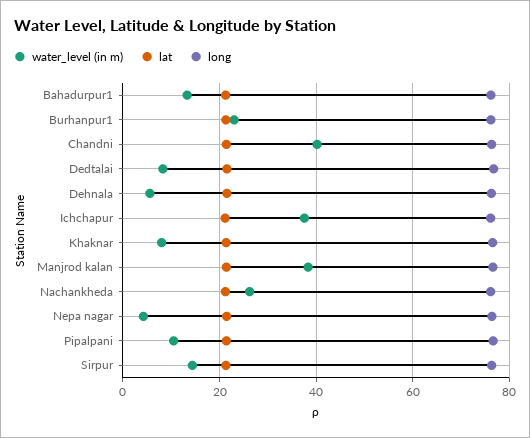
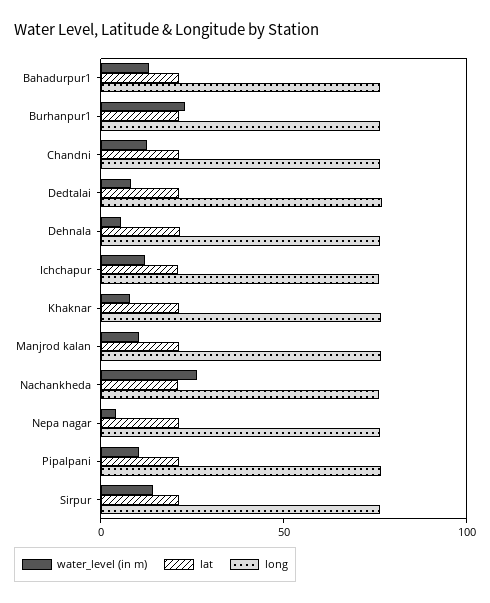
  {
    "water_level (in m)": {
      "Bahadurpur1": 14,
      "Burhanpur1": 24,
-     "Chandni": 40,
+     "Chandni": 10,
      "Dedtalai": 8,
      "Dehnala": 6,
-     "Ichchapur": 38,
+     "Ichchapur": 10,
      "Khaknar": 8,
-     "Manjrod kalan": 38,
+     "Manjrod kalan": 10,
      "Nachankheda": 26,
      "Nepa nagar": 4,
      "Pipalpani": 10,
      "Sirpur": 14
    },
    "lat": {
      "Bahadurpur1": 22,
      "Burhanpur1": 22,
      "Chandni": 22,
      "Dedtalai": 22,
      "Dehnala": 22,
      "Ichchapur": 22,
      "Khaknar": 22,
      "Manjrod kalan": 22,
      "Nachankheda": 22,
      "Nepa nagar": 22,
      "Pipalpani": 22,
      "Sirpur": 22
    },
    "long": {
      "Bahadurpur1": 76,
      "Burhanpur1": 76,
      "Chandni": 76,
      "Dedtalai": 76,
      "Dehnala": 76,
      "Ichchapur": 76,
      "Khaknar": 76,
      "Manjrod kalan": 76,
      "Nachankheda": 76,
      "Nepa nagar": 76,
      "Pipalpani": 76,
      "Sirpur": 76
    }
  }

